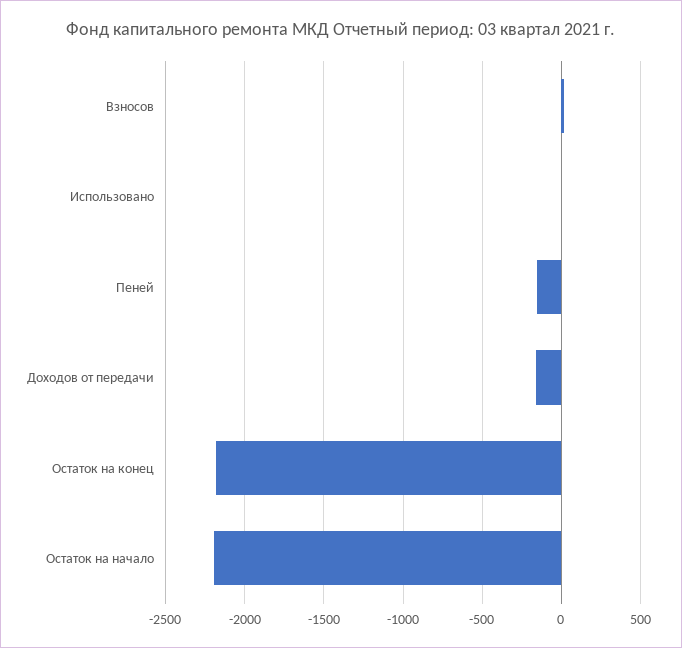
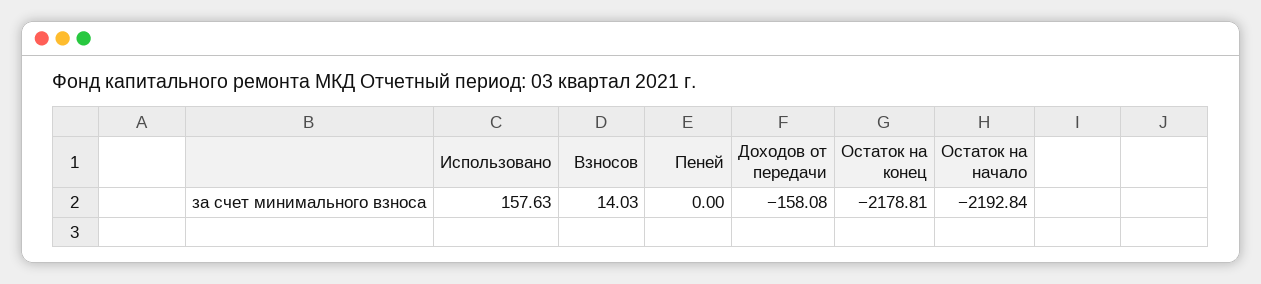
  {
    "Взносов": 14.03,
-   "Использовано": 0,
+   "Использовано": 157.63,
-   "Пеней": -150,
+   "Пеней": 0,
    "Доходов от передачи": -158.08,
    "Остаток на конец": -2178.81,
    "Остаток на начало": -2192.84
  }

